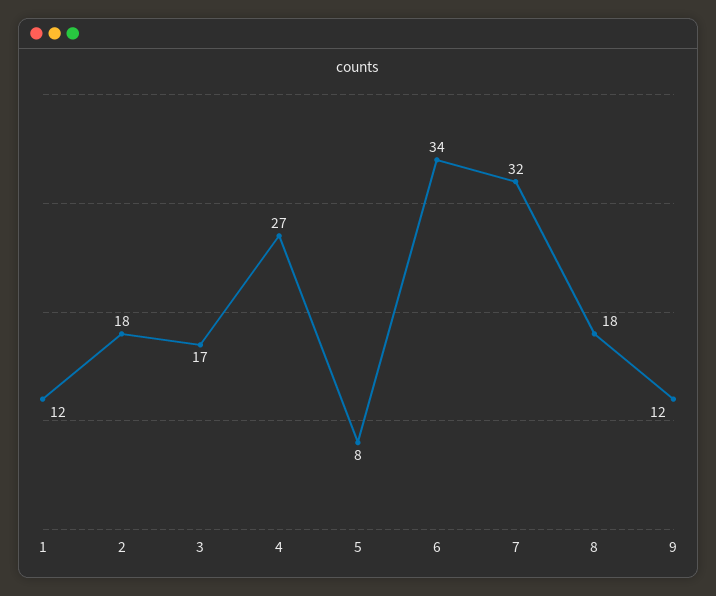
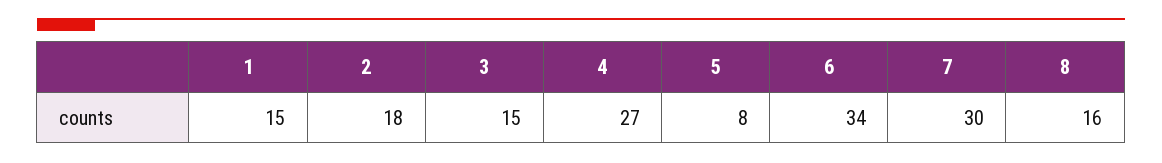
  {
-   "1": 12,
+   "1": 15,
    "2": 18,
-   "3": 17,
+   "3": 15,
    "4": 27,
    "5": 8,
    "6": 34,
-   "7": 32,
+   "7": 30,
-   "8": 18,
+   "8": 16
-   "9": 12
  }

